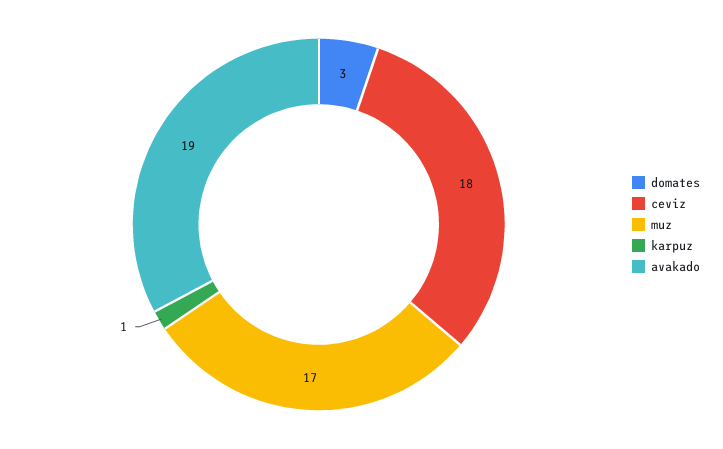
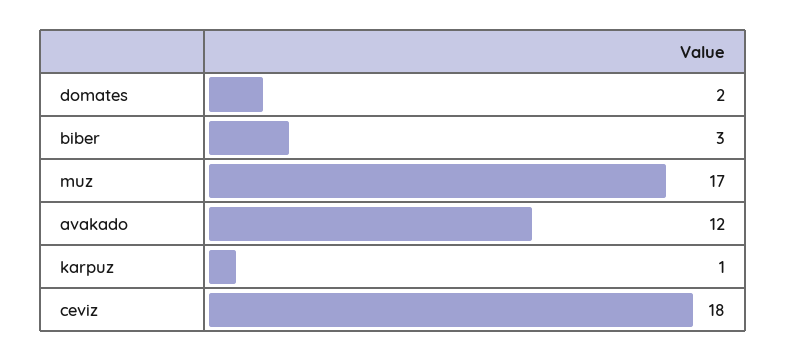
  {
-   "domates": 3,
+   "domates": 2,
    "ceviz": 18,
    "muz": 17,
    "karpuz": 1,
-   "avakado": 19
+   "avakado": 12,
+   "biber": 3
  }

